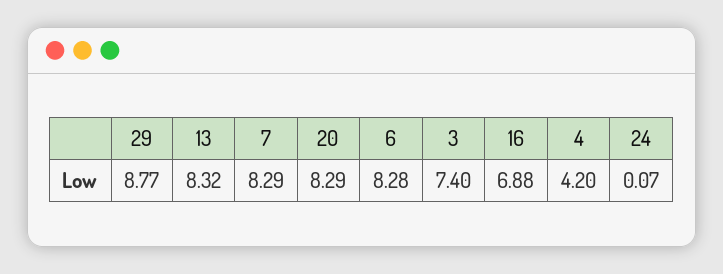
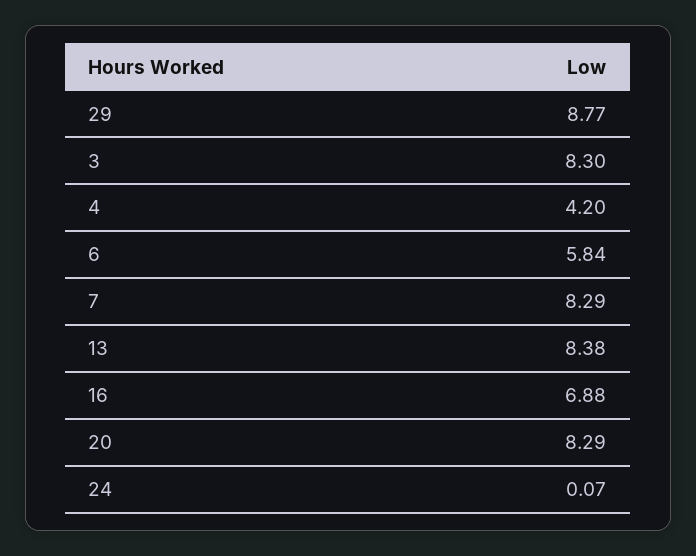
  {
    "29": 8.77,
-   "13": 8.32,
+   "13": 8.38,
    "7": 8.29,
    "20": 8.29,
-   "6": 8.28,
+   "6": 5.84,
-   "3": 7.4,
+   "3": 8.3,
    "16": 6.88,
    "4": 4.2,
    "24": 0.07
  }

